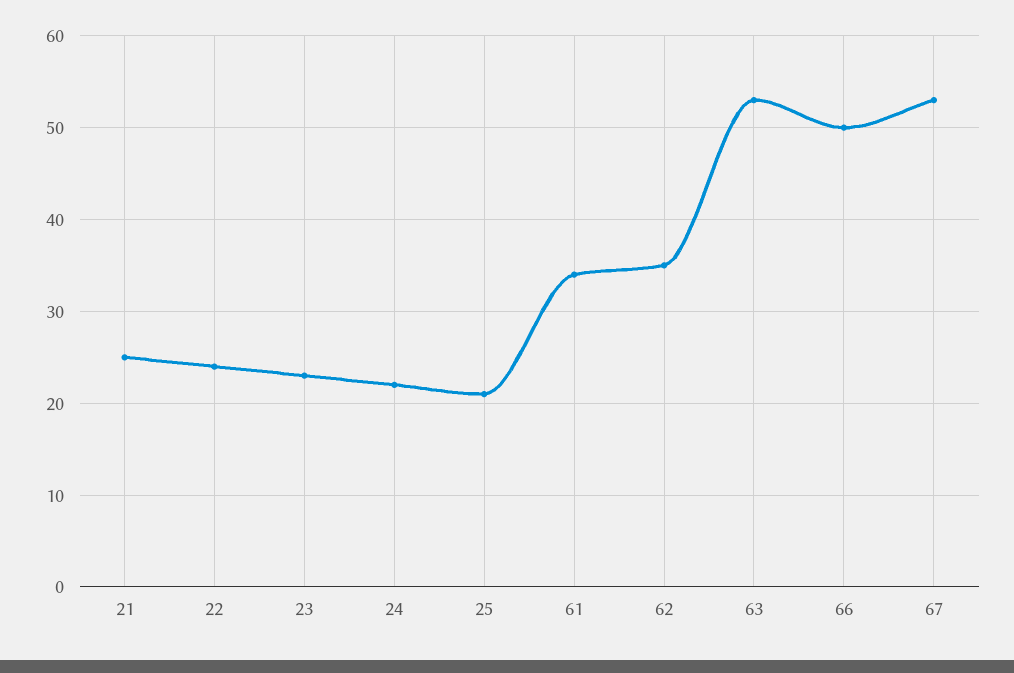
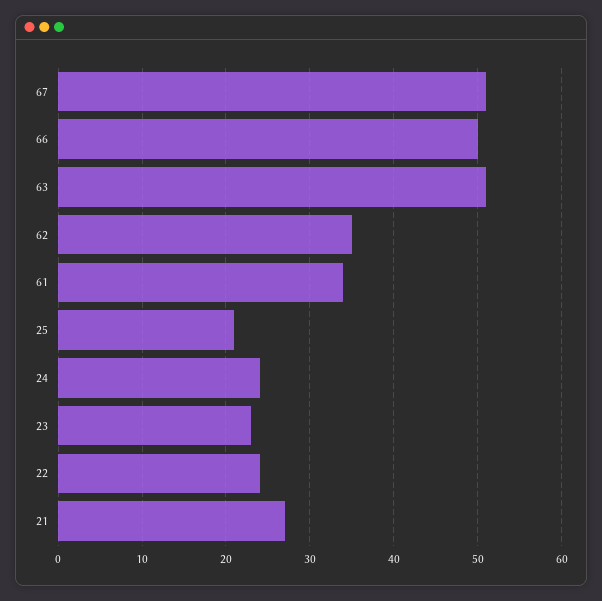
  {
-   "21": 25,
+   "21": 27,
    "22": 24,
    "23": 23,
-   "24": 22,
+   "24": 24,
    "25": 21,
    "61": 34,
    "62": 35,
-   "63": 53,
+   "63": 51,
    "66": 50,
-   "67": 53
+   "67": 51
  }

